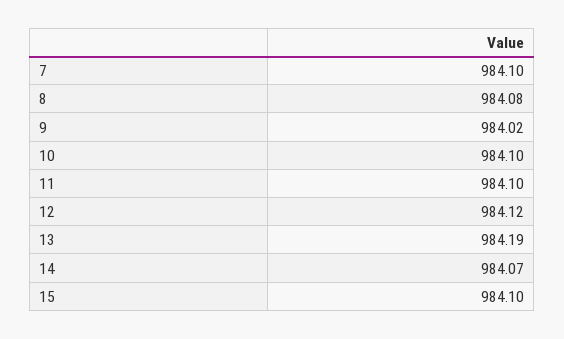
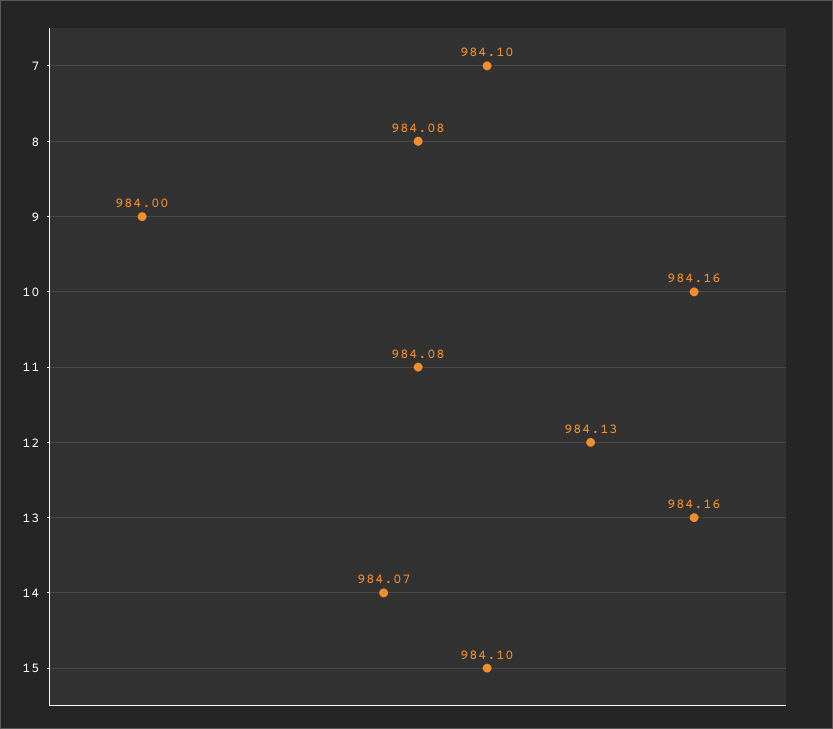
  {
    "7": 984.1,
    "8": 984.08,
-   "9": 984.02,
+   "9": 984,
-   "10": 984.1,
+   "10": 984.16,
-   "11": 984.1,
+   "11": 984.08,
-   "12": 984.12,
+   "12": 984.13,
-   "13": 984.19,
+   "13": 984.16,
    "14": 984.07,
    "15": 984.1
  }

